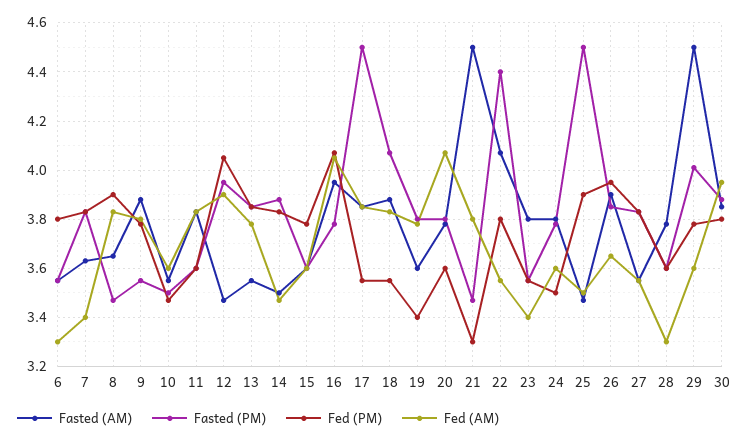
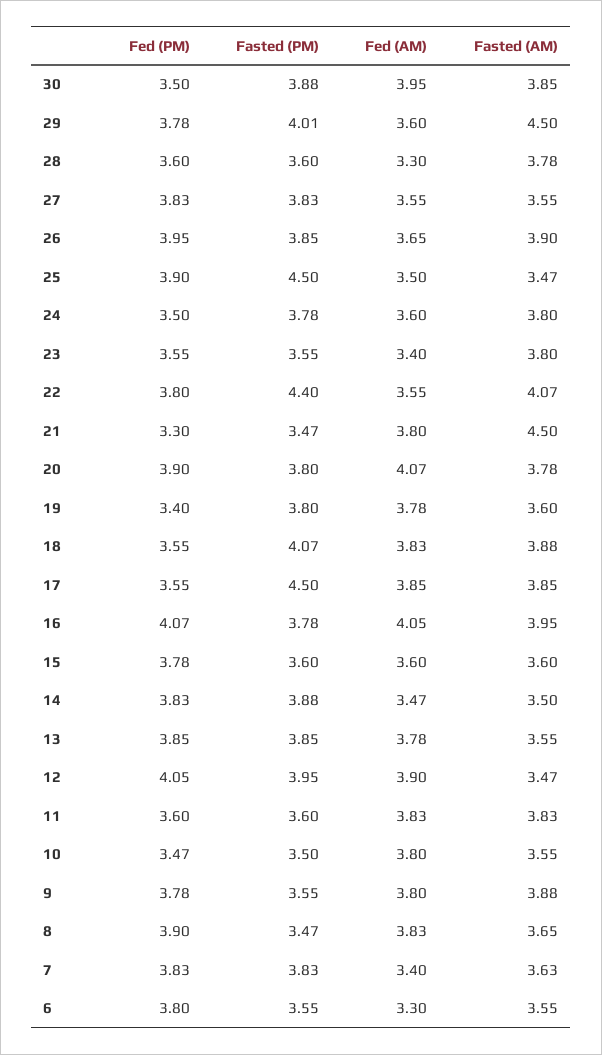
  {
    "Fasted (AM)": {
      "6": 3.55,
      "7": 3.63,
      "8": 3.65,
      "9": 3.88,
      "10": 3.55,
      "11": 3.83,
      "12": 3.47,
      "13": 3.55,
      "14": 3.5,
      "15": 3.6,
      "16": 3.95,
      "17": 3.85,
      "18": 3.88,
      "19": 3.6,
      "20": 3.78,
      "21": 4.5,
      "22": 4.07,
      "23": 3.8,
      "24": 3.8,
      "25": 3.47,
      "26": 3.9,
      "27": 3.55,
      "28": 3.78,
      "29": 4.5,
      "30": 3.85
    },
    "Fasted (PM)": {
      "6": 3.55,
      "7": 3.83,
      "8": 3.47,
      "9": 3.55,
      "10": 3.5,
      "11": 3.6,
      "12": 3.95,
      "13": 3.85,
      "14": 3.88,
      "15": 3.6,
      "16": 3.78,
      "17": 4.5,
      "18": 4.07,
      "19": 3.8,
      "20": 3.8,
      "21": 3.47,
      "22": 4.4,
      "23": 3.55,
      "24": 3.78,
      "25": 4.5,
      "26": 3.85,
      "27": 3.83,
      "28": 3.6,
      "29": 4.01,
      "30": 3.88
    },
    "Fed (PM)": {
      "6": 3.8,
      "7": 3.83,
      "8": 3.9,
      "9": 3.78,
      "10": 3.47,
      "11": 3.6,
      "12": 4.05,
      "13": 3.85,
      "14": 3.83,
      "15": 3.78,
      "16": 4.07,
      "17": 3.55,
      "18": 3.55,
      "19": 3.4,
-     "20": 3.6,
+     "20": 3.9,
      "21": 3.3,
      "22": 3.8,
      "23": 3.55,
      "24": 3.5,
      "25": 3.9,
      "26": 3.95,
      "27": 3.83,
      "28": 3.6,
      "29": 3.78,
-     "30": 3.8
+     "30": 3.5
    },
    "Fed (AM)": {
      "6": 3.3,
      "7": 3.4,
      "8": 3.83,
      "9": 3.8,
-     "10": 3.6,
+     "10": 3.8,
      "11": 3.83,
      "12": 3.9,
      "13": 3.78,
      "14": 3.47,
      "15": 3.6,
      "16": 4.05,
      "17": 3.85,
      "18": 3.83,
      "19": 3.78,
      "20": 4.07,
      "21": 3.8,
      "22": 3.55,
      "23": 3.4,
      "24": 3.6,
      "25": 3.5,
      "26": 3.65,
      "27": 3.55,
      "28": 3.3,
      "29": 3.6,
      "30": 3.95
    }
  }

